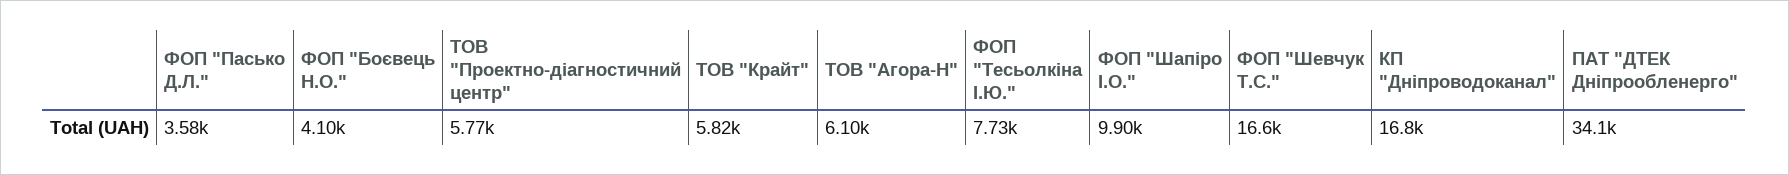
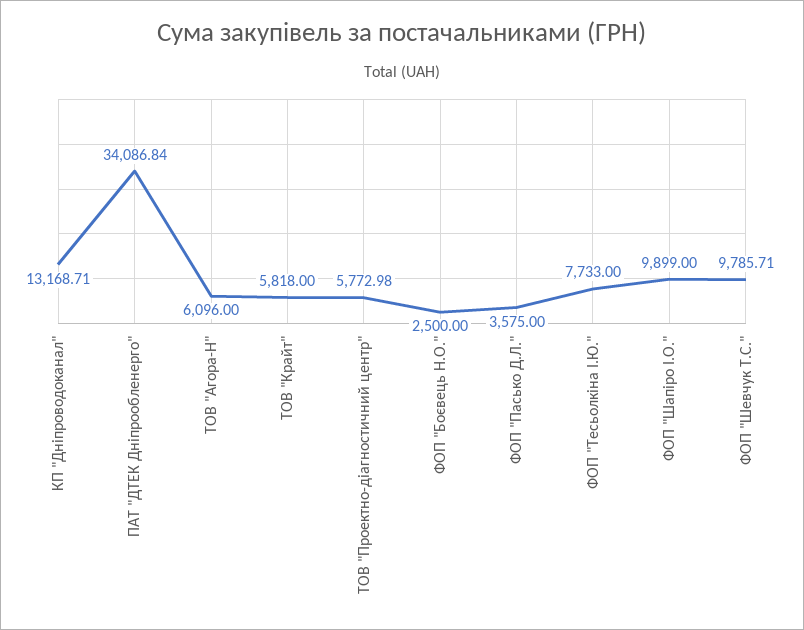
  {
    "ФОП \"Пасько Д.Л.\"": 3575,
-   "ФОП \"Боєвець Н.О.\"": 4100,
+   "ФОП \"Боєвець Н.О.\"": 2500,
    "ТОВ \"Проектно-діагностичний центр\"": 5772.98,
    "ТОВ \"Крайт\"": 5818,
    "ТОВ \"Агора-Н\"": 6096,
    "ФОП \"Тесьолкіна І.Ю.\"": 7733,
    "ФОП \"Шапіро І.О.\"": 9899,
-   "ФОП \"Шевчук Т.С.\"": 16600,
+   "ФОП \"Шевчук Т.С.\"": 9785.71,
-   "КП \"Дніпроводоканал\"": 16800,
+   "КП \"Дніпроводоканал\"": 13168.71,
    "ПАТ \"ДТЕК Дніпрообленерго\"": 34086.84
  }

